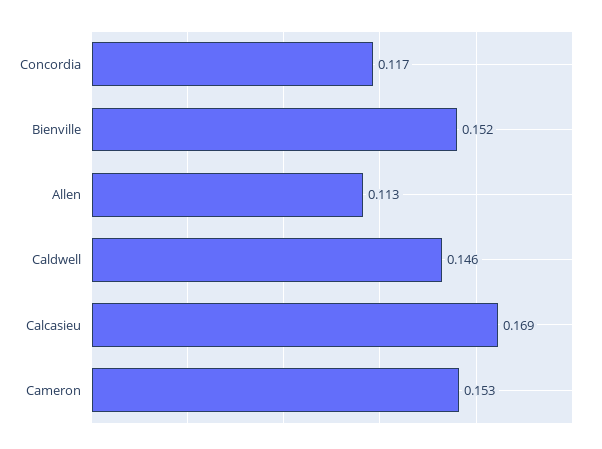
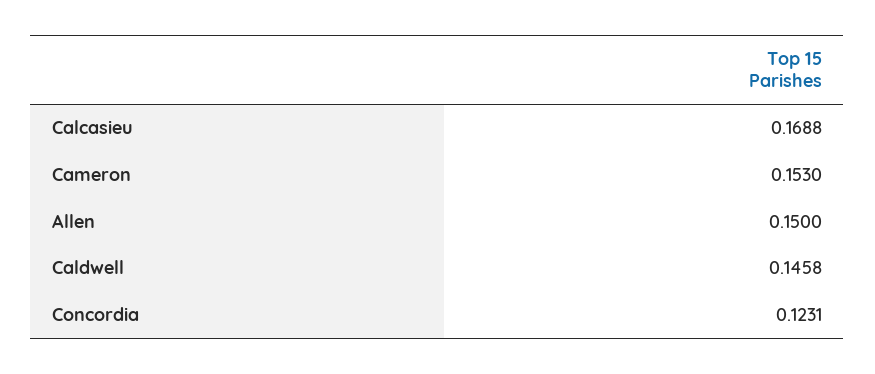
  {
-   "Concordia": 0.117,
+   "Concordia": 0.1231,
-   "Bienville": 0.152,
-   "Allen": 0.113,
+   "Allen": 0.15,
    "Caldwell": 0.1458,
    "Calcasieu": 0.1688,
    "Cameron": 0.153
  }

